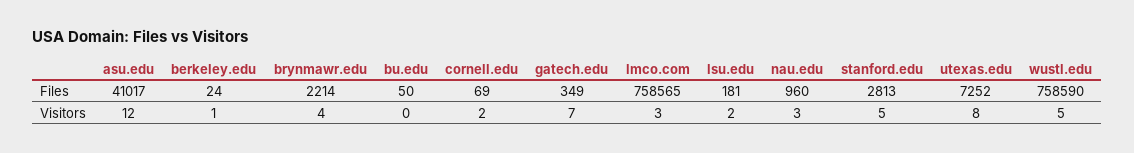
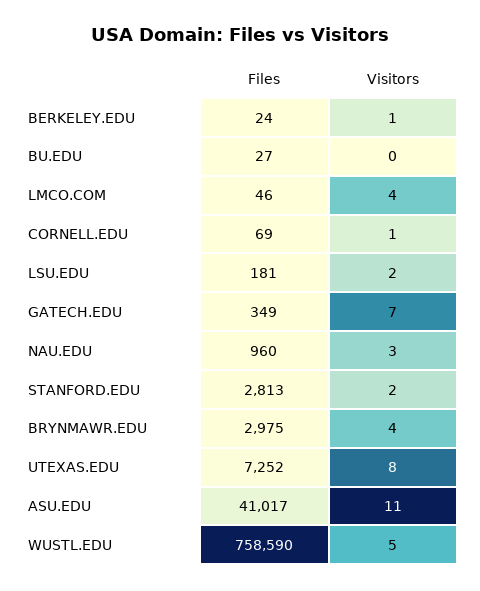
  {
    "asu.edu": {
      "Files": 41017,
-     "Visitors": 12
+     "Visitors": 11
    },
    "berkeley.edu": {
      "Files": 24,
      "Visitors": 1
    },
    "brynmawr.edu": {
-     "Files": 2214,
+     "Files": 2975,
      "Visitors": 4
    },
    "bu.edu": {
-     "Files": 50,
+     "Files": 27,
      "Visitors": 0
    },
    "cornell.edu": {
      "Files": 69,
-     "Visitors": 2
+     "Visitors": 1
    },
    "gatech.edu": {
      "Files": 349,
      "Visitors": 7
    },
    "lmco.com": {
-     "Files": 758565,
+     "Files": 46,
-     "Visitors": 3
+     "Visitors": 4
    },
    "lsu.edu": {
      "Files": 181,
      "Visitors": 2
    },
    "nau.edu": {
      "Files": 960,
      "Visitors": 3
    },
    "stanford.edu": {
      "Files": 2813,
-     "Visitors": 5
+     "Visitors": 2
    },
    "utexas.edu": {
      "Files": 7252,
      "Visitors": 8
    },
    "wustl.edu": {
      "Files": 758590,
      "Visitors": 5
    }
  }

